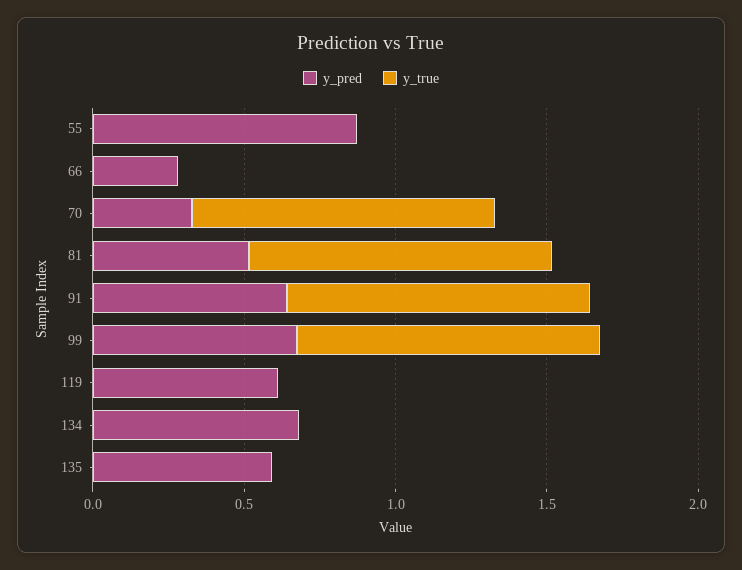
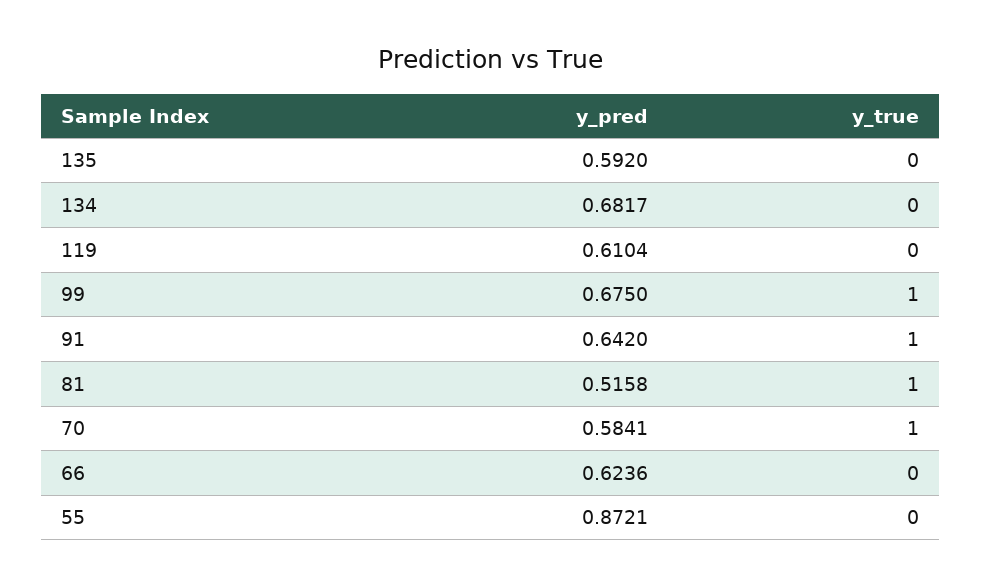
  {
    "y_pred": {
      "55": 0.8721,
-     "66": 0.3,
+     "66": 0.6236,
-     "70": 0.3,
+     "70": 0.5841,
      "81": 0.5158,
      "91": 0.642,
      "99": 0.675,
      "119": 0.6104,
      "134": 0.6817,
      "135": 0.592
    },
    "y_true": {
      "55": 0,
      "66": 0,
      "70": 1,
      "81": 1,
      "91": 1,
      "99": 1,
      "119": 0,
      "134": 0,
      "135": 0
    }
  }

